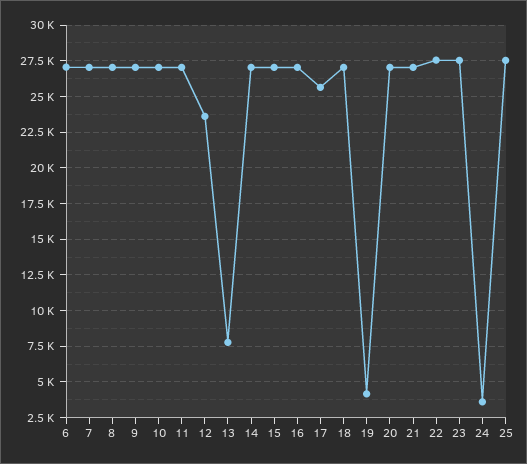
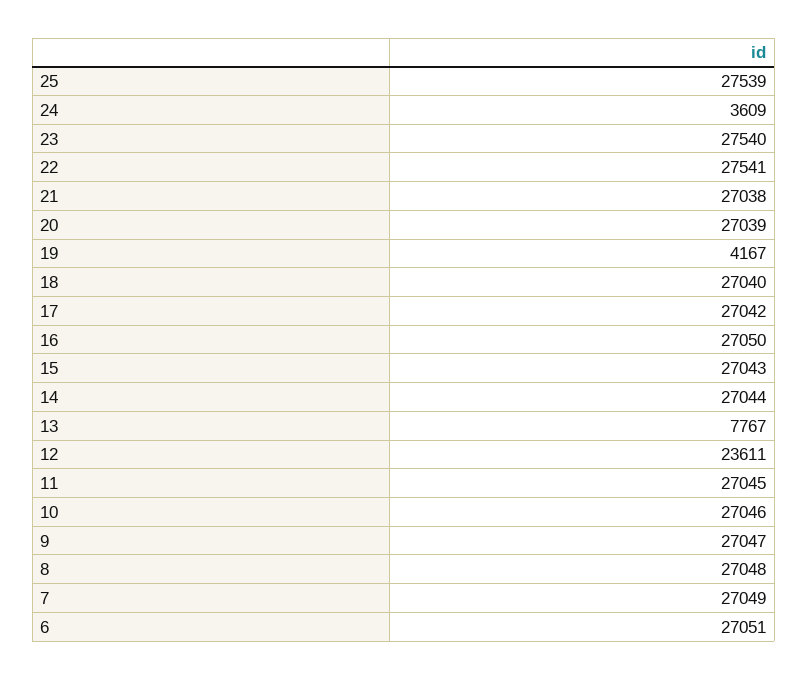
  {
    "6": 27051,
    "7": 27049,
    "8": 27048,
    "9": 27047,
    "10": 27046,
    "11": 27045,
    "12": 23611,
    "13": 7767,
    "14": 27044,
    "15": 27043,
    "16": 27050,
-   "17": 25500,
+   "17": 27042,
    "18": 27040,
    "19": 4167,
    "20": 27039,
    "21": 27038,
    "22": 27541,
    "23": 27540,
    "24": 3609,
    "25": 27539
  }

